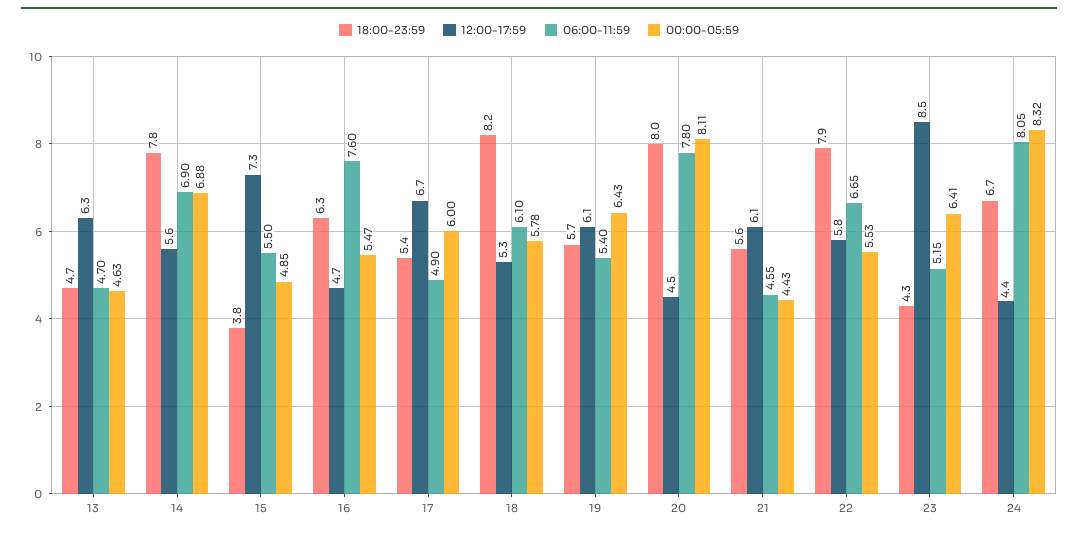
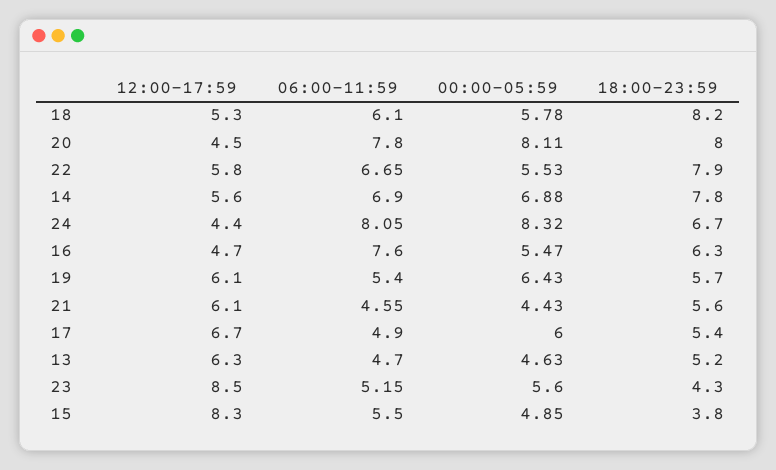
  {
    "18:00-23:59": {
-     "13": 4.7,
+     "13": 5.2,
      "14": 7.8,
      "15": 3.8,
      "16": 6.3,
      "17": 5.4,
      "18": 8.2,
      "19": 5.7,
      "20": 8,
      "21": 5.6,
      "22": 7.9,
      "23": 4.3,
      "24": 6.7
    },
    "12:00-17:59": {
      "13": 6.3,
      "14": 5.6,
-     "15": 7.3,
+     "15": 8.3,
      "16": 4.7,
      "17": 6.7,
      "18": 5.3,
      "19": 6.1,
      "20": 4.5,
      "21": 6.1,
      "22": 5.8,
      "23": 8.5,
      "24": 4.4
    },
    "06:00-11:59": {
      "13": 4.7,
      "14": 6.9,
      "15": 5.5,
      "16": 7.6,
      "17": 4.9,
      "18": 6.1,
      "19": 5.4,
      "20": 7.8,
      "21": 4.55,
      "22": 6.65,
      "23": 5.15,
      "24": 8.05
    },
    "00:00-05:59": {
      "13": 4.63,
      "14": 6.88,
      "15": 4.85,
      "16": 5.47,
      "17": 6,
      "18": 5.78,
      "19": 6.43,
      "20": 8.11,
      "21": 4.43,
      "22": 5.53,
-     "23": 6.41,
+     "23": 5.6,
      "24": 8.32
    }
  }

